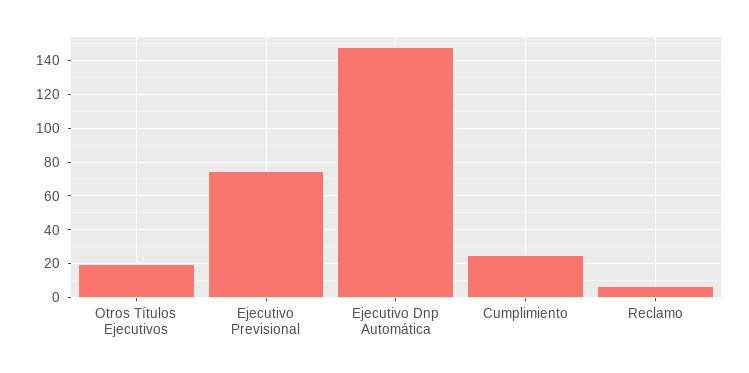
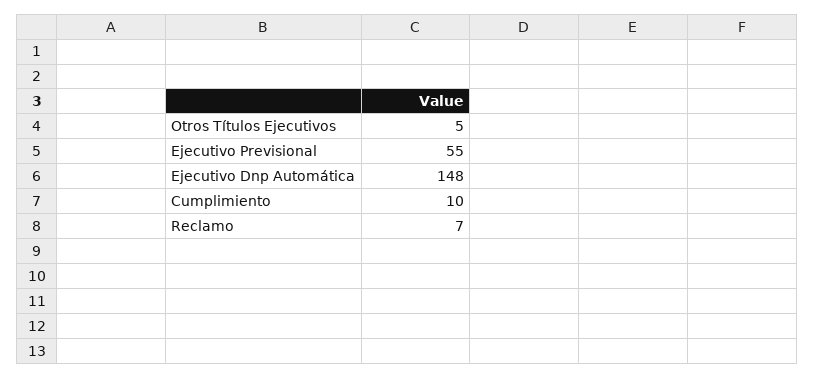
  {
-   "Otros Títulos Ejecutivos": 20,
+   "Otros Títulos Ejecutivos": 5,
-   "Ejecutivo Previsional": 75,
+   "Ejecutivo Previsional": 55,
    "Ejecutivo Dnp Automática": 148,
-   "Cumplimiento": 25,
+   "Cumplimiento": 10,
    "Reclamo": 7
  }

